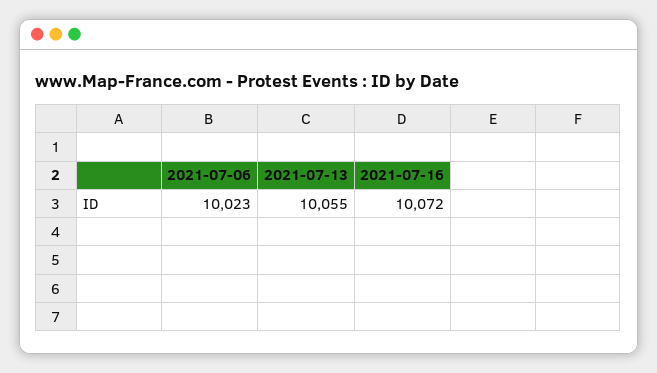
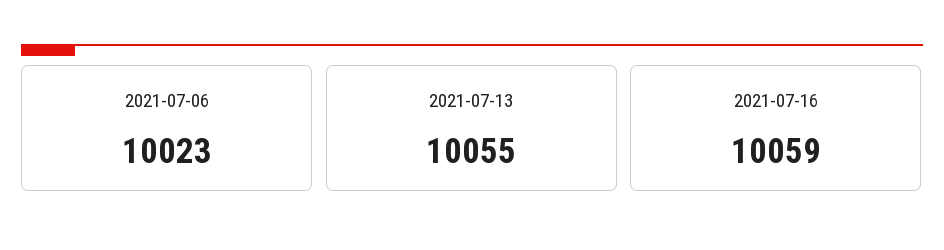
  {
    "2021-07-06": 10023,
    "2021-07-13": 10055,
-   "2021-07-16": 10072
+   "2021-07-16": 10059
  }

